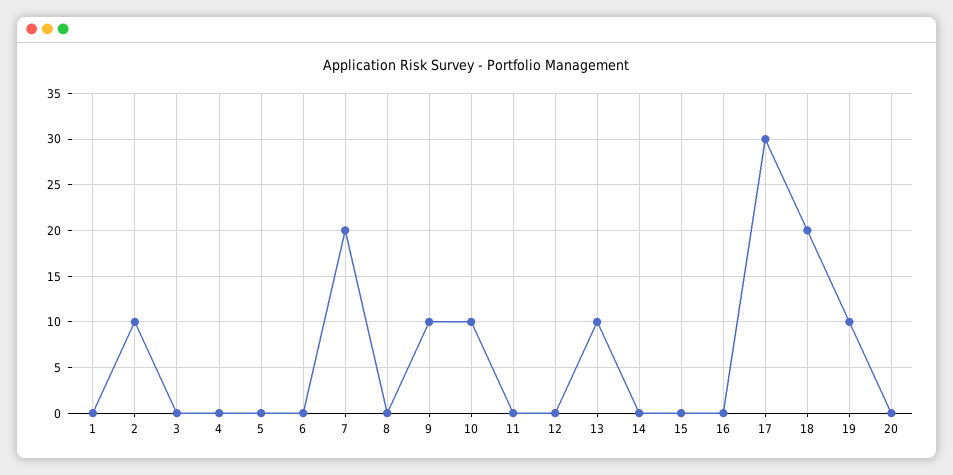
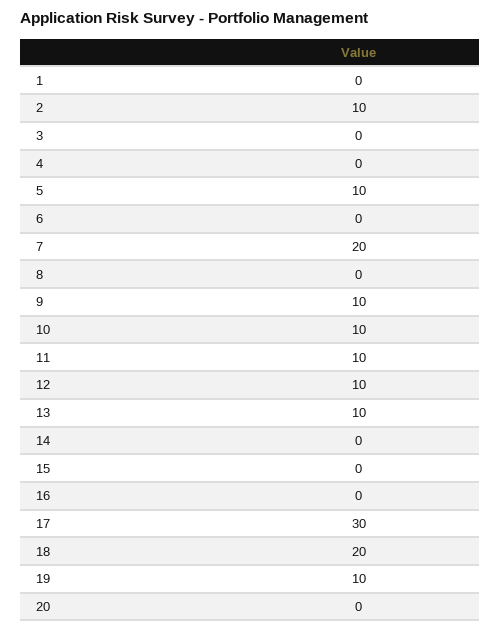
  {
    "1": 0,
    "2": 10,
    "3": 0,
    "4": 0,
-   "5": 0,
+   "5": 10,
    "6": 0,
    "7": 20,
    "8": 0,
    "9": 10,
    "10": 10,
-   "11": 0,
+   "11": 10,
-   "12": 0,
+   "12": 10,
    "13": 10,
    "14": 0,
    "15": 0,
    "16": 0,
    "17": 30,
    "18": 20,
    "19": 10,
    "20": 0
  }

